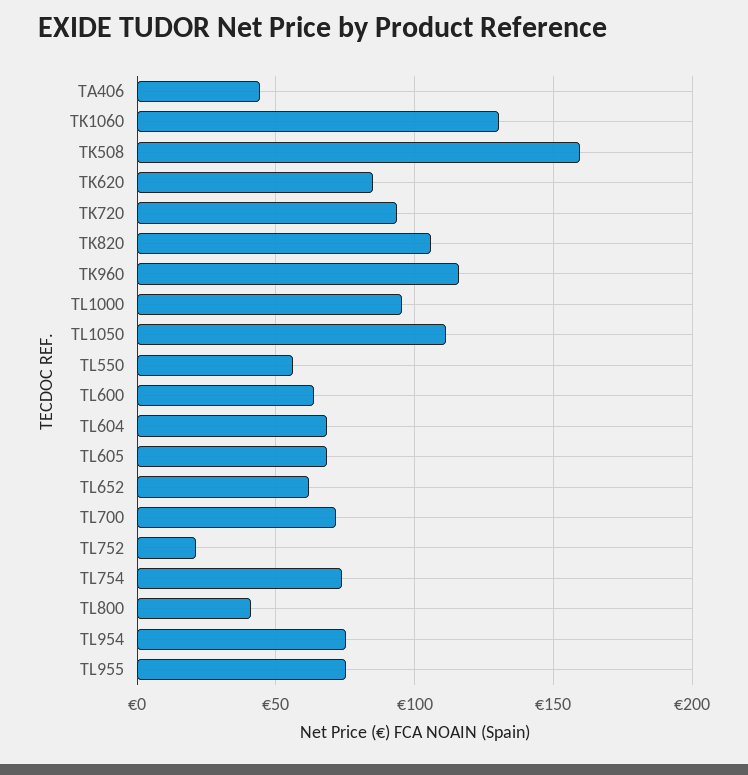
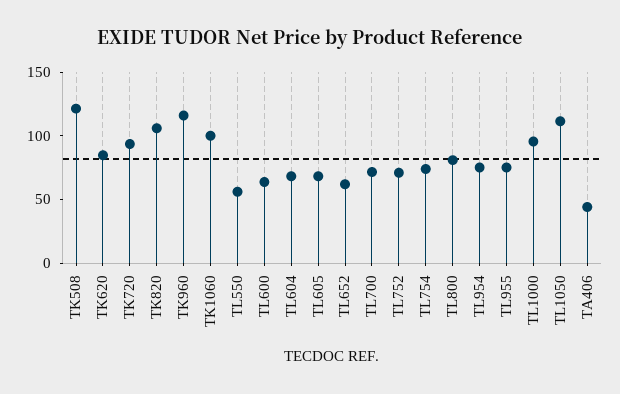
  {
    "TA406": 45,
-   "TK1060": 130,
+   "TK1060": 100,
-   "TK508": 160,
+   "TK508": 120,
    "TK620": 85,
    "TK720": 95,
    "TK820": 105,
    "TK960": 115,
    "TL1000": 95,
    "TL1050": 110,
    "TL550": 55,
    "TL600": 65,
    "TL604": 70,
    "TL605": 70,
    "TL652": 60,
    "TL700": 70,
-   "TL752": 20,
+   "TL752": 70,
    "TL754": 75,
-   "TL800": 40,
+   "TL800": 80,
    "TL954": 75,
    "TL955": 75
  }

